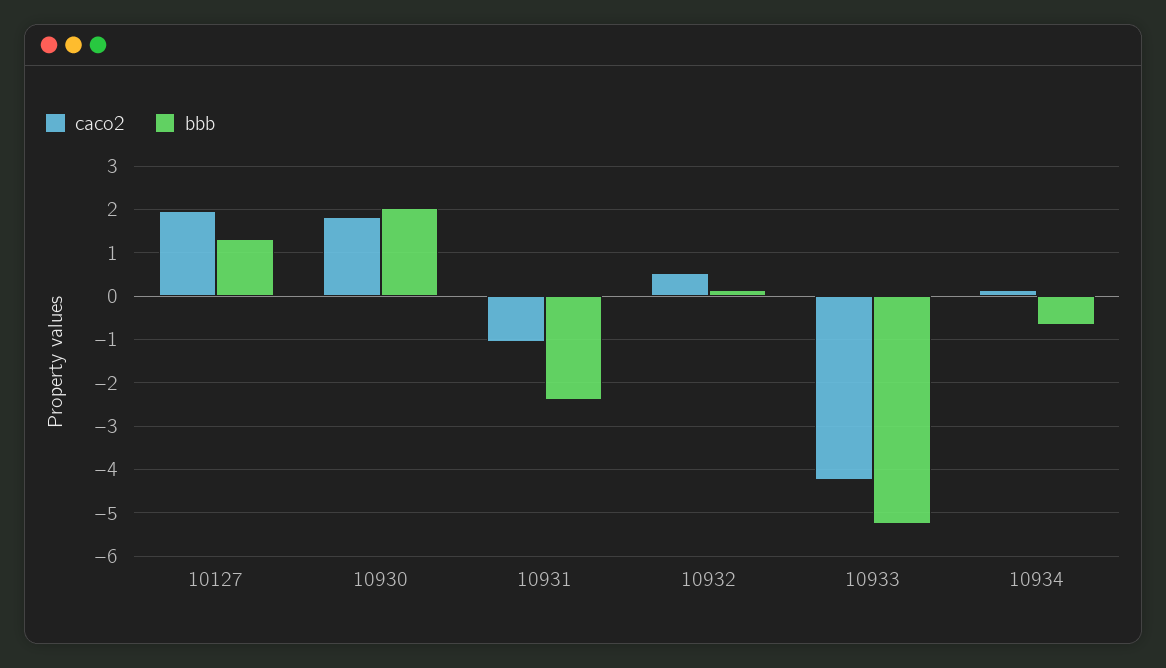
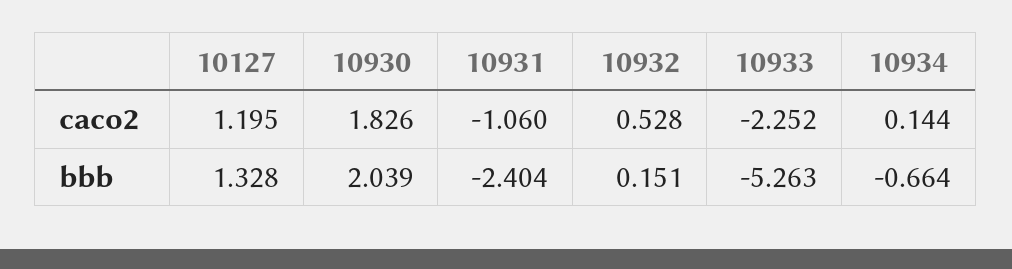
  {
    "caco2": {
-     "10127": 2,
+     "10127": 1.195,
      "10930": 1.826,
      "10931": -1.06,
      "10932": 0.528,
-     "10933": -4.2,
+     "10933": -2.252,
      "10934": 0.144
    },
    "bbb": {
      "10127": 1.328,
      "10930": 2.039,
      "10931": -2.404,
      "10932": 0.151,
      "10933": -5.263,
      "10934": -0.664
    }
  }

